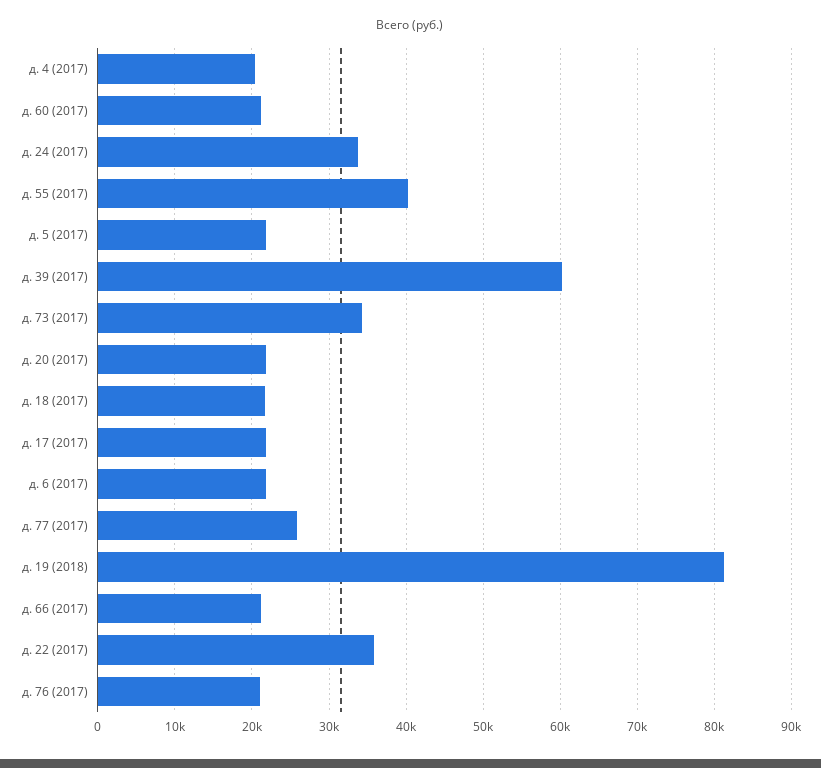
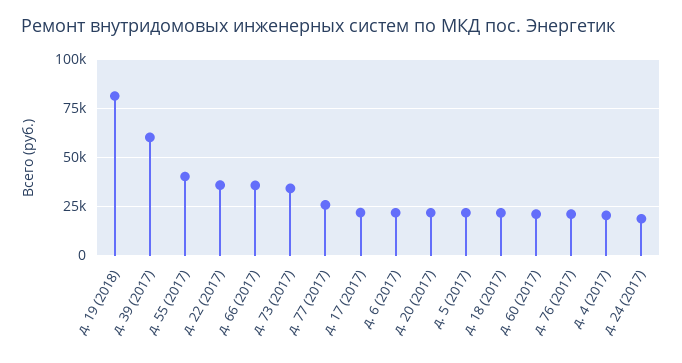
  {
    "д. 4 (2017)": 20000,
    "д. 60 (2017)": 21000,
-   "д. 24 (2017)": 34000,
+   "д. 24 (2017)": 20000,
    "д. 55 (2017)": 40000,
    "д. 5 (2017)": 22000,
    "д. 39 (2017)": 60000,
    "д. 73 (2017)": 34000,
    "д. 20 (2017)": 22000,
    "д. 18 (2017)": 22000,
    "д. 17 (2017)": 22000,
    "д. 6 (2017)": 22000,
    "д. 77 (2017)": 26000,
    "д. 19 (2018)": 81000,
-   "д. 66 (2017)": 21000,
+   "д. 66 (2017)": 35000,
    "д. 22 (2017)": 36000,
    "д. 76 (2017)": 21000
  }

